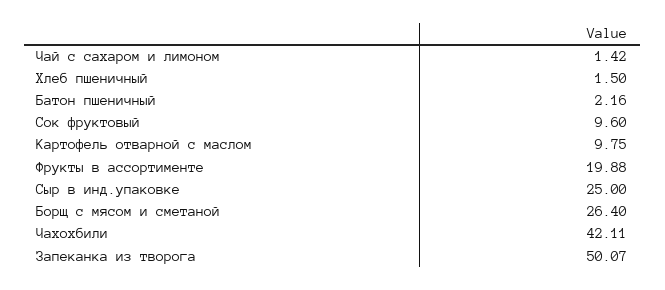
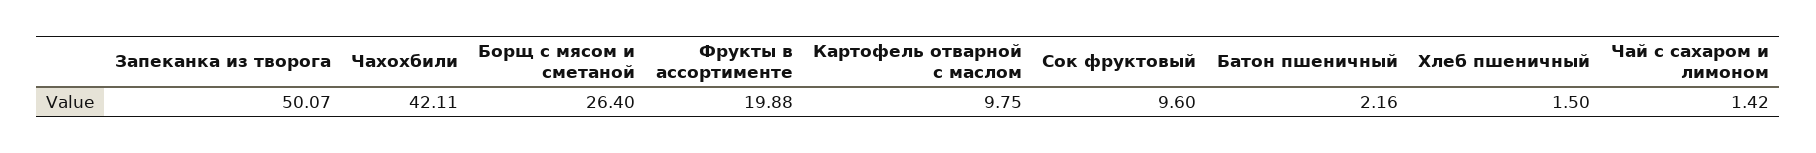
  {
    "Чай с сахаром и лимоном": 1.42,
    "Хлеб пшеничный": 1.5,
    "Батон пшеничный": 2.16,
    "Сок фруктовый": 9.6,
    "Картофель отварной с маслом": 9.75,
    "Фрукты в ассортименте": 19.88,
-   "Сыр в инд.упаковке": 25,
    "Борщ с мясом и сметаной": 26.4,
    "Чахохбили": 42.11,
    "Запеканка из творога": 50.07
  }

